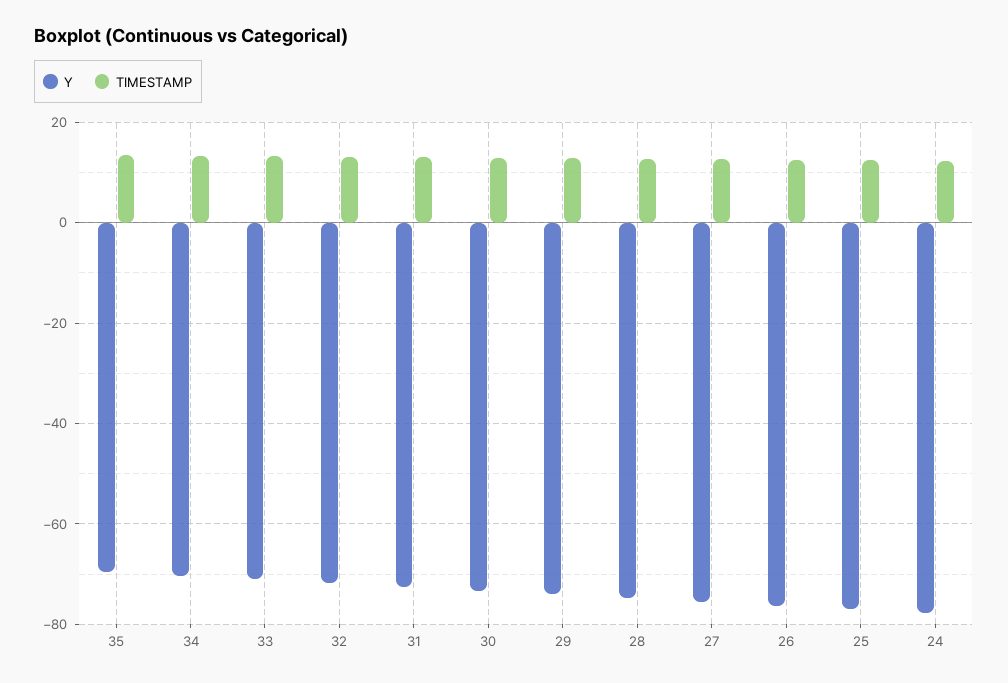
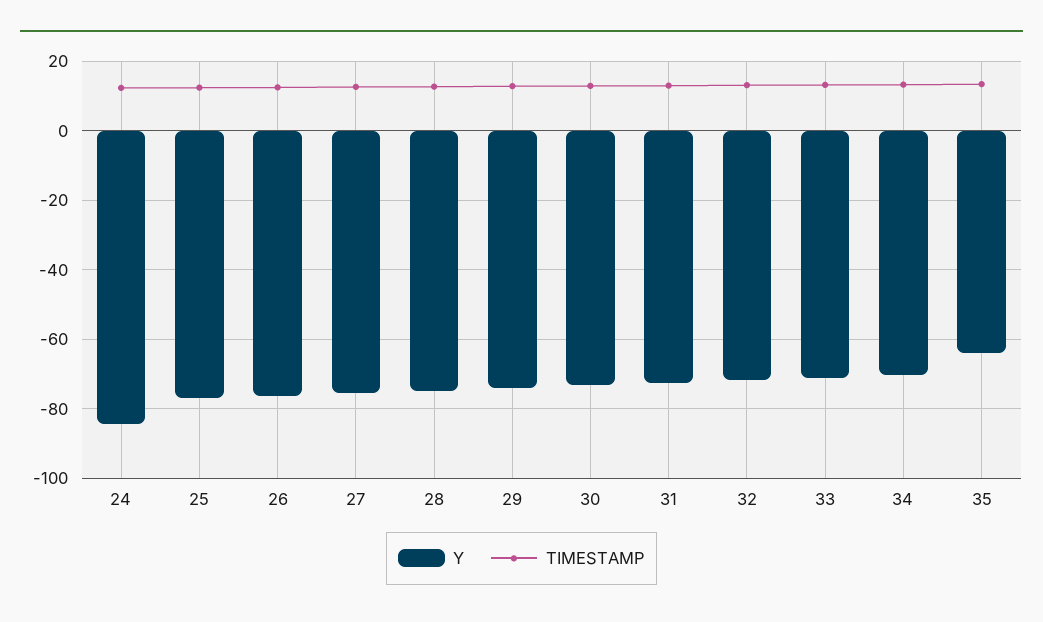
  {
    "Y": {
-     "35": -70,
+     "35": -64,
      "34": -70,
      "33": -72,
      "32": -72,
      "31": -72,
      "30": -74,
      "29": -74,
      "28": -74,
      "27": -76,
      "26": -76,
      "25": -78,
-     "24": -78
+     "24": -84
    },
    "TIMESTAMP": {
      "35": 14,
      "34": 14,
      "33": 14,
      "32": 14,
      "31": 14,
      "30": 12,
      "29": 12,
      "28": 12,
      "27": 12,
      "26": 12,
      "25": 12,
      "24": 12
    }
  }

